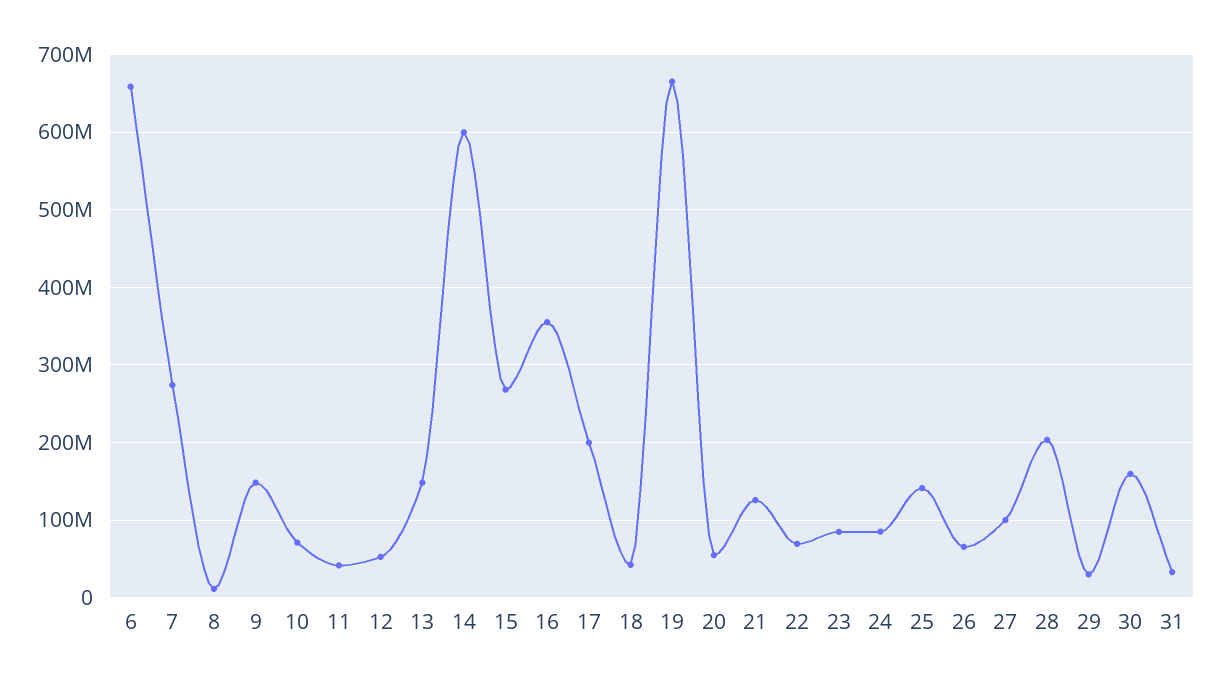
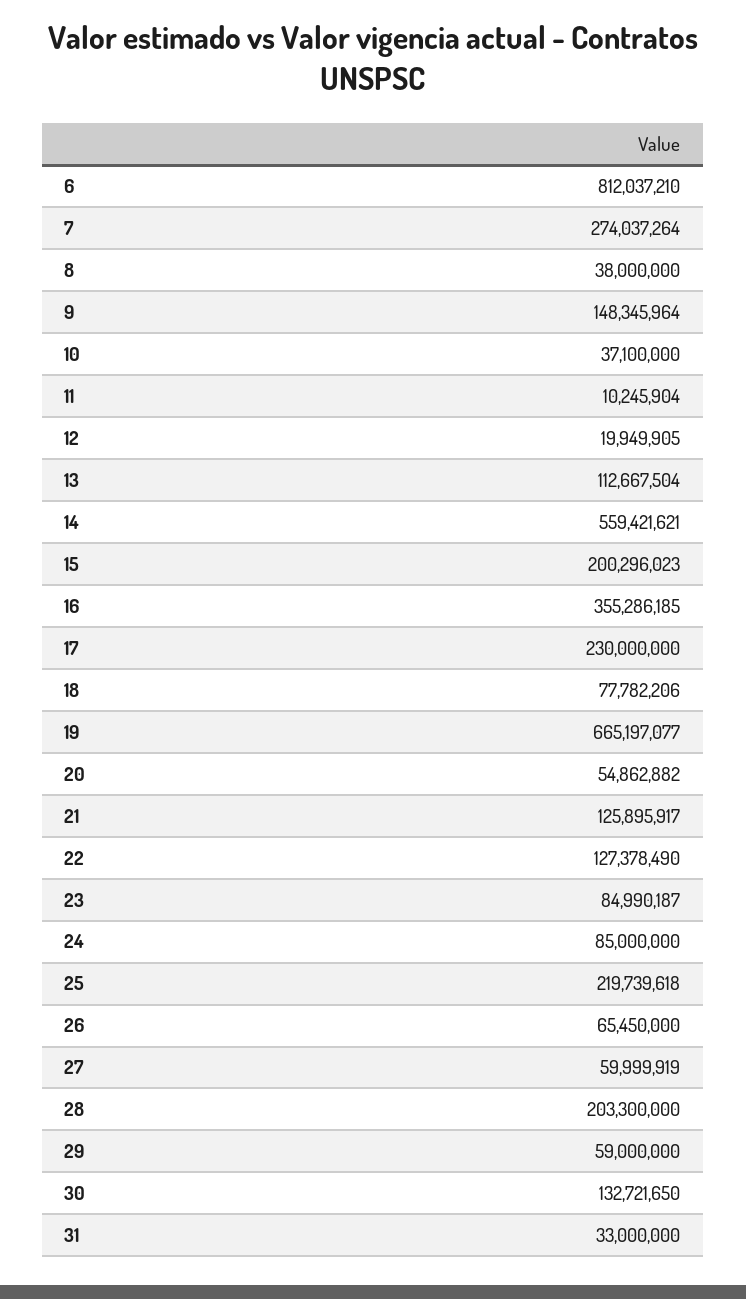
  {
-   "6": 660000000,
+   "6": 812037210,
    "7": 274037264,
-   "8": 10000000,
+   "8": 38000000,
    "9": 148345964,
-   "10": 70000000,
+   "10": 37100000,
-   "11": 40000000,
+   "11": 10245904,
-   "12": 50000000,
+   "12": 19949905,
-   "13": 150000000,
+   "13": 112667504,
-   "14": 600000000,
+   "14": 559421621,
-   "15": 270000000,
+   "15": 200296023,
    "16": 355286185,
-   "17": 200000000,
+   "17": 230000000,
-   "18": 40000000,
+   "18": 77782206,
    "19": 665197077,
    "20": 54862882,
    "21": 125895917,
-   "22": 70000000,
+   "22": 127378490,
    "23": 84990187,
    "24": 85000000,
-   "25": 140000000,
+   "25": 219739618,
    "26": 65450000,
-   "27": 100000000,
+   "27": 59999919,
    "28": 203300000,
-   "29": 30000000,
+   "29": 59000000,
-   "30": 160000000,
+   "30": 132721650,
    "31": 33000000
  }

